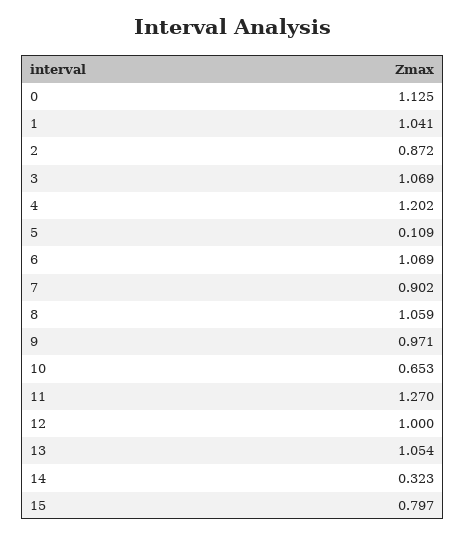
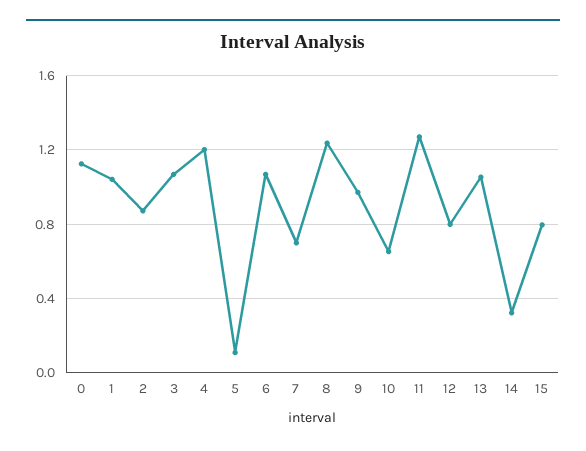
  {
    "0": 1.125,
    "1": 1.041,
    "2": 0.872,
    "3": 1.069,
    "4": 1.202,
    "5": 0.109,
    "6": 1.069,
-   "7": 0.902,
+   "7": 0.7,
-   "8": 1.059,
+   "8": 1.25,
    "9": 0.971,
    "10": 0.653,
    "11": 1.27,
-   "12": 1,
+   "12": 0.8,
    "13": 1.054,
    "14": 0.323,
    "15": 0.797
  }

